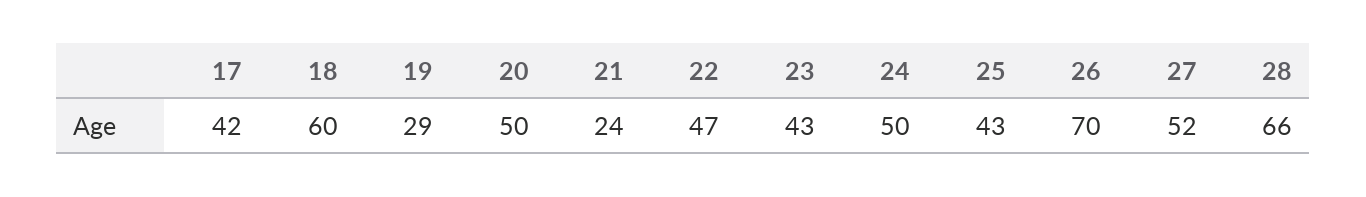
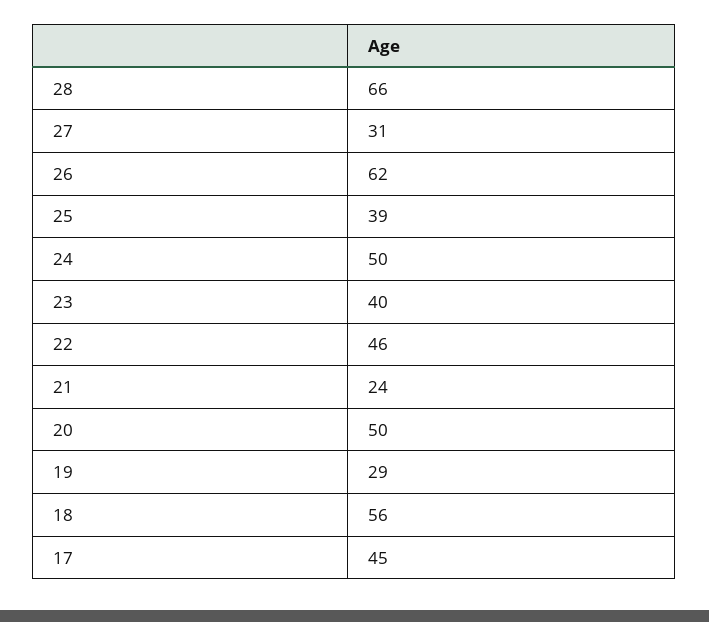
  {
-   "17": 42,
+   "17": 45,
-   "18": 60,
+   "18": 56,
    "19": 29,
    "20": 50,
    "21": 24,
-   "22": 47,
+   "22": 46,
-   "23": 43,
+   "23": 40,
    "24": 50,
-   "25": 43,
+   "25": 39,
-   "26": 70,
+   "26": 62,
-   "27": 52,
+   "27": 31,
    "28": 66
  }

